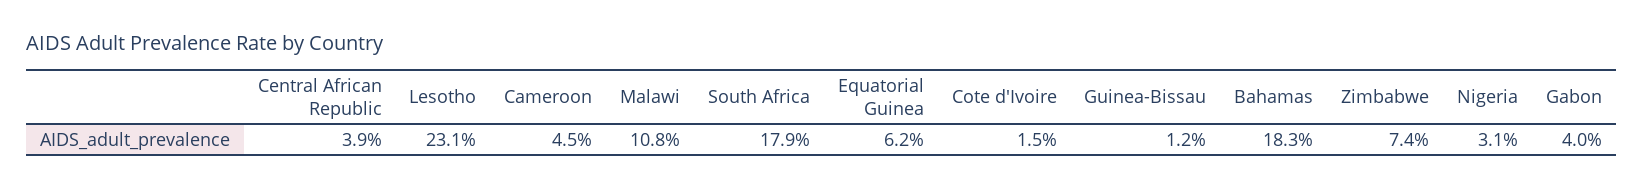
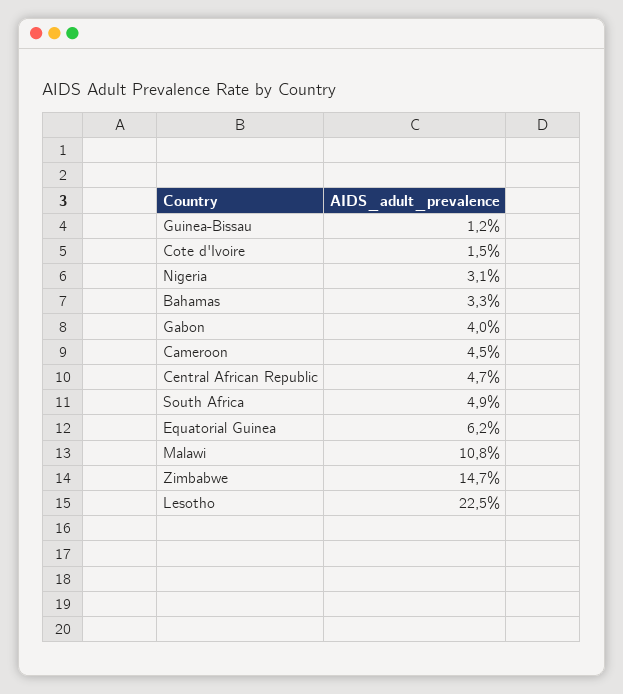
  {
-   "Central African Republic": 3.9,
+   "Central African Republic": 4.7,
-   "Lesotho": 23.1,
+   "Lesotho": 22.5,
    "Cameroon": 4.5,
    "Malawi": 10.8,
-   "South Africa": 17.9,
+   "South Africa": 4.9,
    "Equatorial Guinea": 6.2,
    "Cote d'Ivoire": 1.5,
    "Guinea-Bissau": 1.2,
-   "Bahamas": 18.3,
+   "Bahamas": 3.3,
-   "Zimbabwe": 7.4,
+   "Zimbabwe": 14.7,
    "Nigeria": 3.1,
    "Gabon": 4
  }

